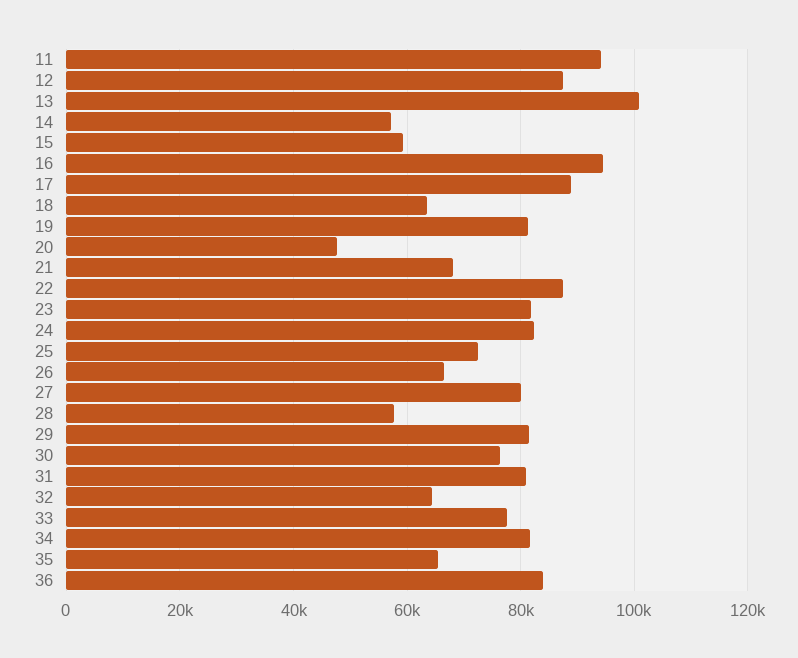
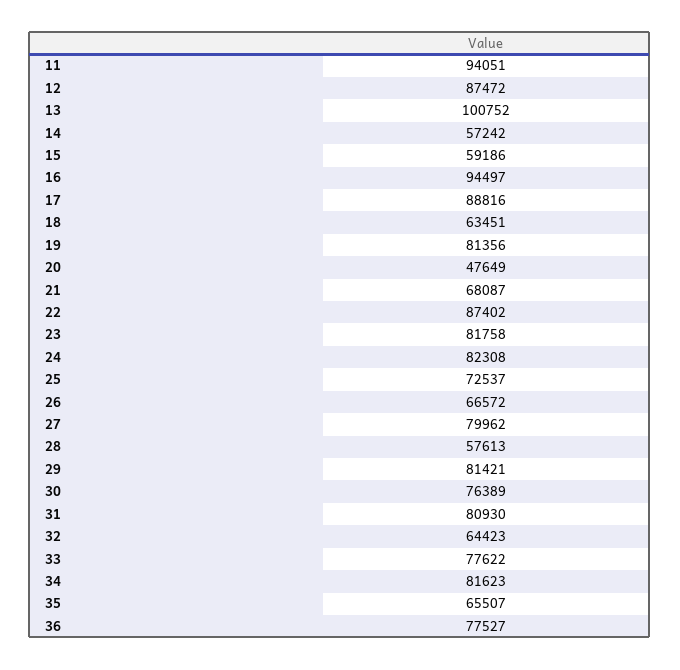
  {
    "11": 94051,
    "12": 87472,
    "13": 100752,
    "14": 57242,
    "15": 59186,
    "16": 94497,
    "17": 88816,
    "18": 63451,
    "19": 81356,
    "20": 47649,
    "21": 68087,
    "22": 87402,
    "23": 81758,
    "24": 82308,
    "25": 72537,
    "26": 66572,
    "27": 79962,
    "28": 57613,
    "29": 81421,
    "30": 76389,
    "31": 80930,
    "32": 64423,
    "33": 77622,
    "34": 81623,
    "35": 65507,
-   "36": 84000
+   "36": 77527
  }

